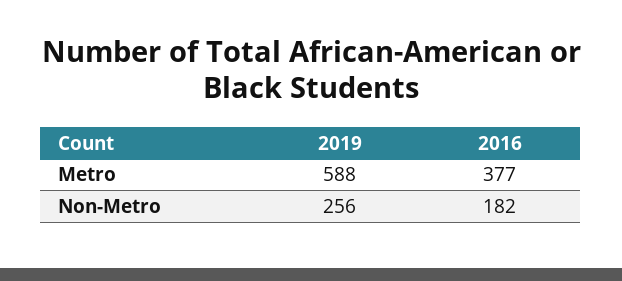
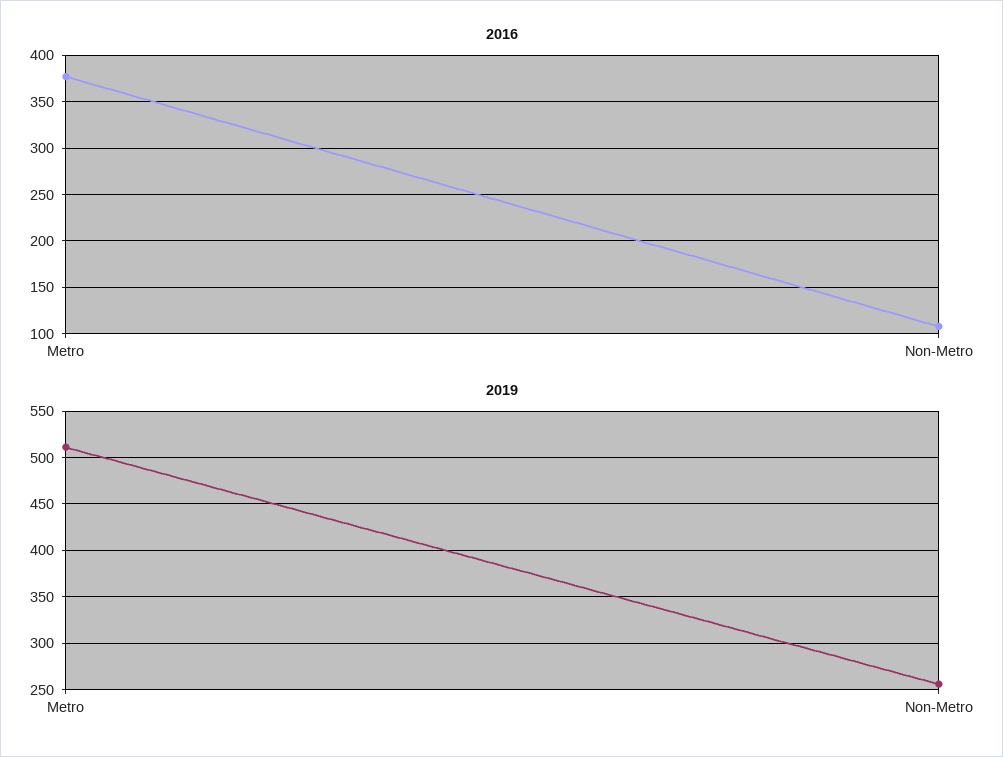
  {
    "2019": {
-     "Metro": 588,
+     "Metro": 510,
      "Non-Metro": 256
    },
    "2016": {
      "Metro": 377,
-     "Non-Metro": 182
+     "Non-Metro": 110
    }
  }

